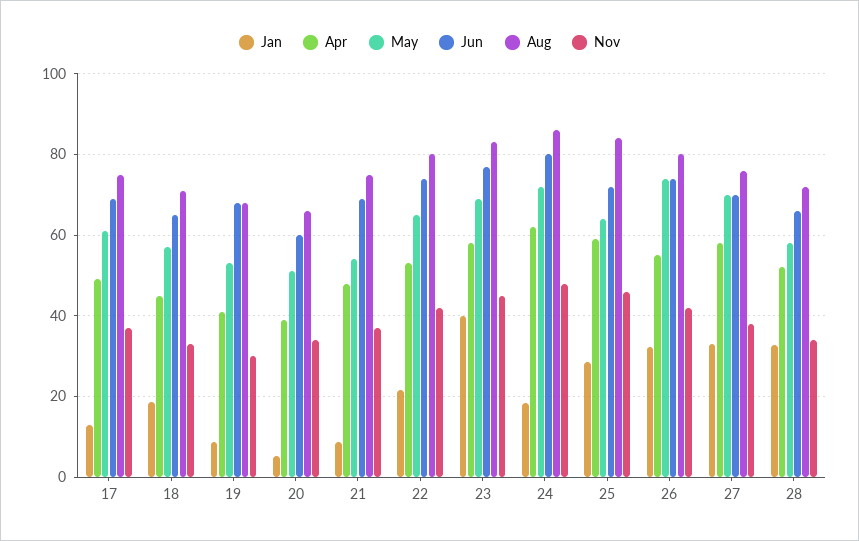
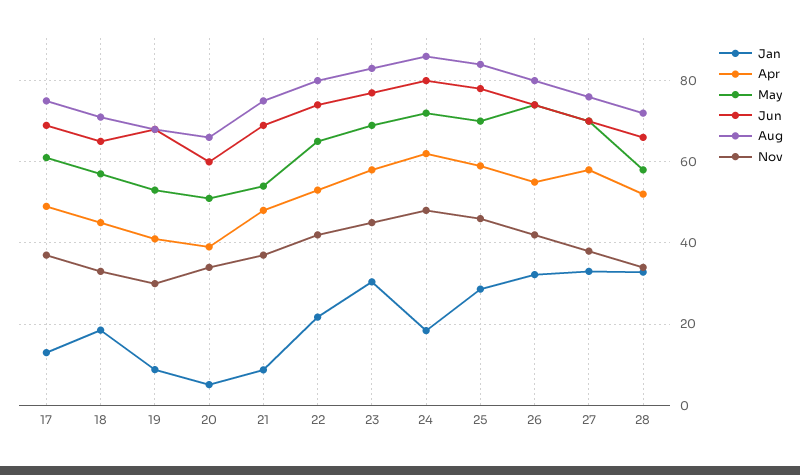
  {
    "Jan": {
      "17": 14,
      "18": 18,
      "19": 8,
      "20": 6,
      "21": 8,
      "22": 22,
-     "23": 40,
+     "23": 30,
      "24": 18,
      "25": 28,
      "26": 32,
      "27": 34,
      "28": 32
    },
    "Apr": {
      "17": 50,
      "18": 46,
      "19": 42,
      "20": 40,
      "21": 48,
      "22": 54,
      "23": 58,
      "24": 62,
      "25": 60,
      "26": 56,
      "27": 58,
      "28": 52
    },
    "May": {
      "17": 62,
      "18": 58,
      "19": 54,
      "20": 52,
      "21": 54,
      "22": 66,
      "23": 70,
      "24": 72,
-     "25": 64,
+     "25": 70,
      "26": 74,
      "27": 70,
      "28": 58
    },
    "Jun": {
      "17": 70,
      "18": 66,
      "19": 68,
      "20": 60,
      "21": 70,
      "22": 74,
      "23": 78,
      "24": 80,
-     "25": 72,
+     "25": 78,
      "26": 74,
      "27": 70,
      "28": 66
    },
    "Aug": {
      "17": 76,
      "18": 72,
      "19": 68,
      "20": 66,
      "21": 76,
      "22": 80,
      "23": 84,
      "24": 86,
      "25": 84,
      "26": 80,
      "27": 76,
      "28": 72
    },
    "Nov": {
      "17": 38,
      "18": 34,
      "19": 30,
      "20": 34,
      "21": 38,
      "22": 42,
      "23": 46,
      "24": 48,
      "25": 46,
      "26": 42,
      "27": 38,
      "28": 34
    }
  }

